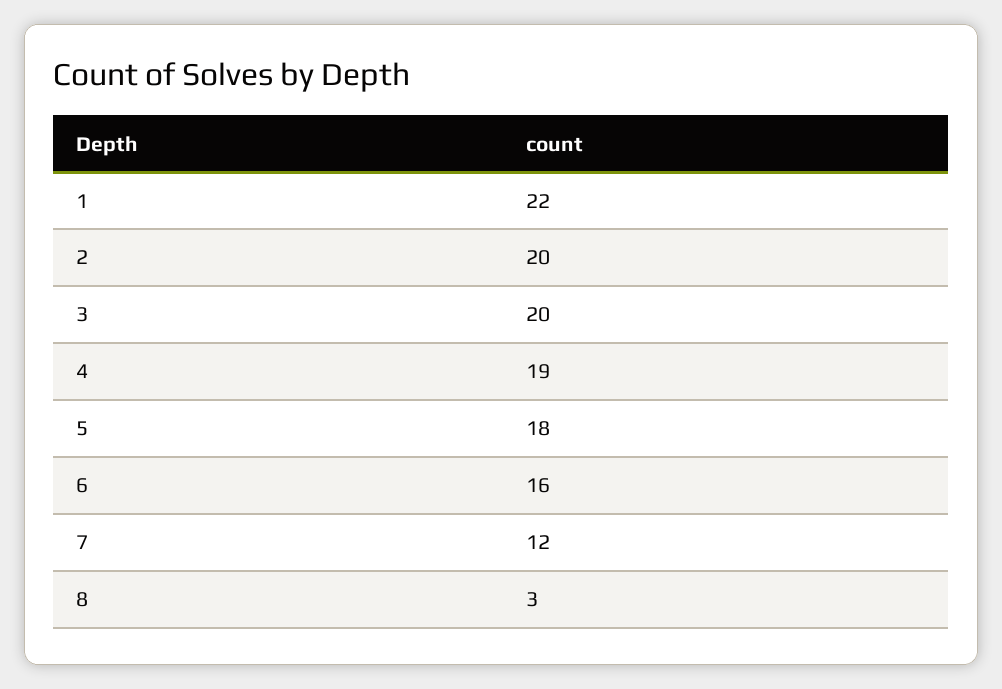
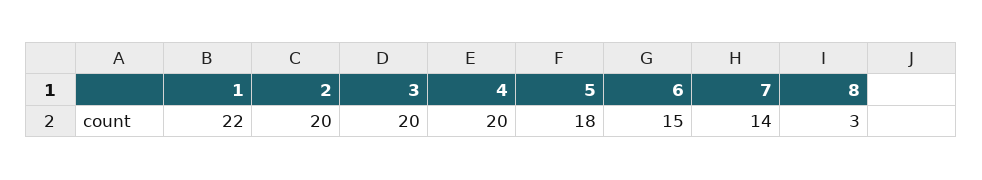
  {
    "1": 22,
    "2": 20,
    "3": 20,
-   "4": 19,
+   "4": 20,
    "5": 18,
-   "6": 16,
+   "6": 15,
-   "7": 12,
+   "7": 14,
    "8": 3
  }

